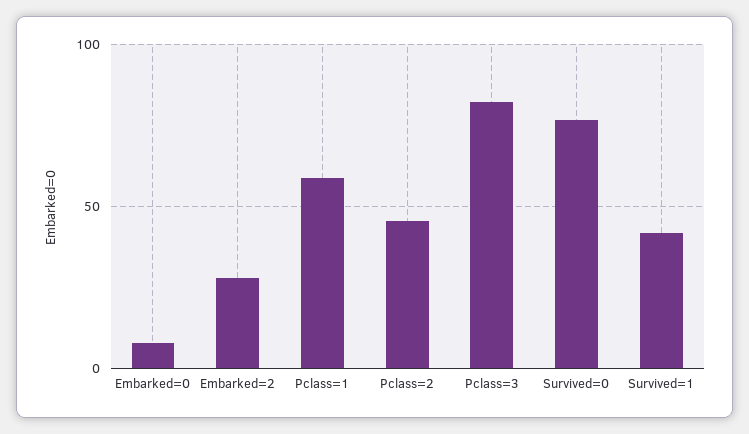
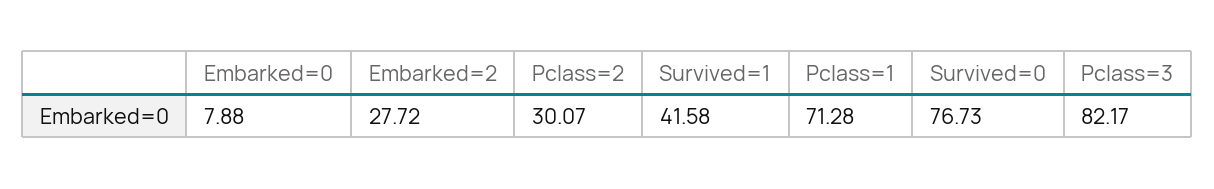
  {
    "Embarked=0": 7.88,
    "Embarked=2": 27.72,
-   "Pclass=1": 60,
+   "Pclass=1": 71.28,
-   "Pclass=2": 45,
+   "Pclass=2": 30.07,
    "Pclass=3": 82.17,
    "Survived=0": 76.73,
    "Survived=1": 41.58
  }

